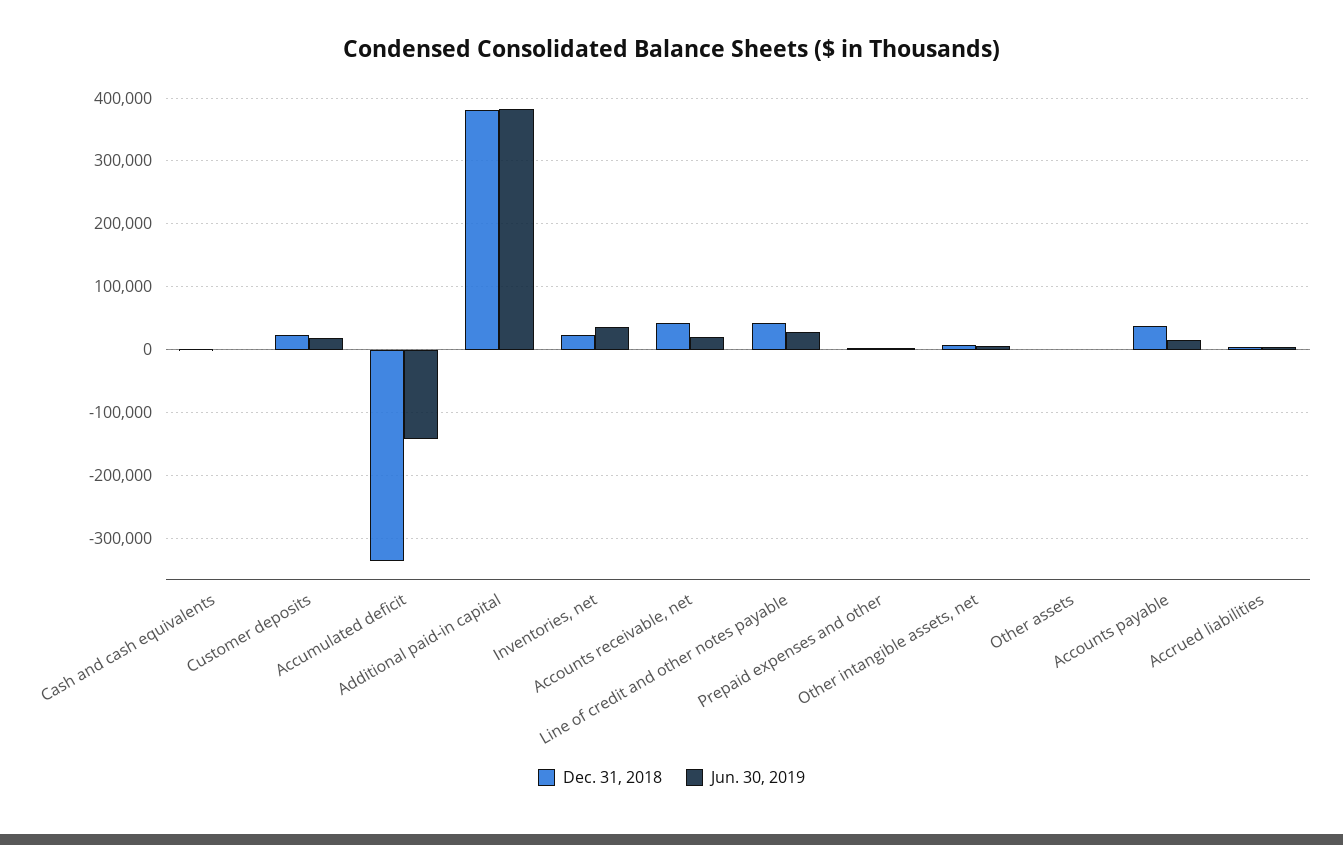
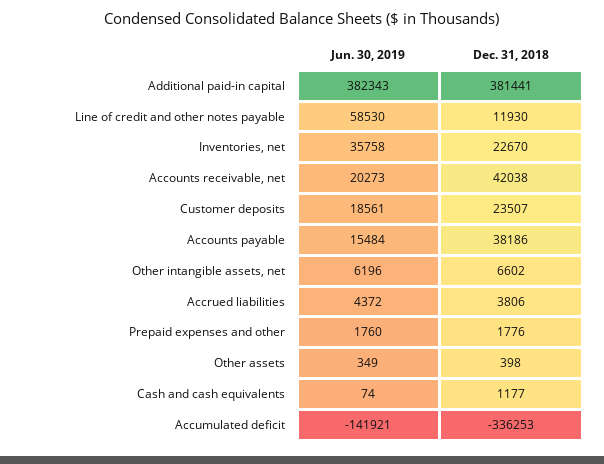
  {
    "Dec. 31, 2018": {
      "Cash and cash equivalents": 1177,
      "Customer deposits": 23507,
      "Accumulated deficit": -336253,
      "Additional paid-in capital": 381441,
      "Inventories, net": 22670,
      "Accounts receivable, net": 42038,
-     "Line of credit and other notes payable": 40000,
+     "Line of credit and other notes payable": 11930,
      "Prepaid expenses and other": 1776,
      "Other intangible assets, net": 6602,
      "Other assets": 398,
      "Accounts payable": 38186,
      "Accrued liabilities": 3806
    },
    "Jun. 30, 2019": {
      "Cash and cash equivalents": 74,
      "Customer deposits": 18561,
      "Accumulated deficit": -141921,
      "Additional paid-in capital": 382343,
      "Inventories, net": 35758,
      "Accounts receivable, net": 20273,
-     "Line of credit and other notes payable": 30000,
+     "Line of credit and other notes payable": 58530,
      "Prepaid expenses and other": 1760,
      "Other intangible assets, net": 6196,
      "Other assets": 349,
      "Accounts payable": 15484,
      "Accrued liabilities": 4372
    }
  }

